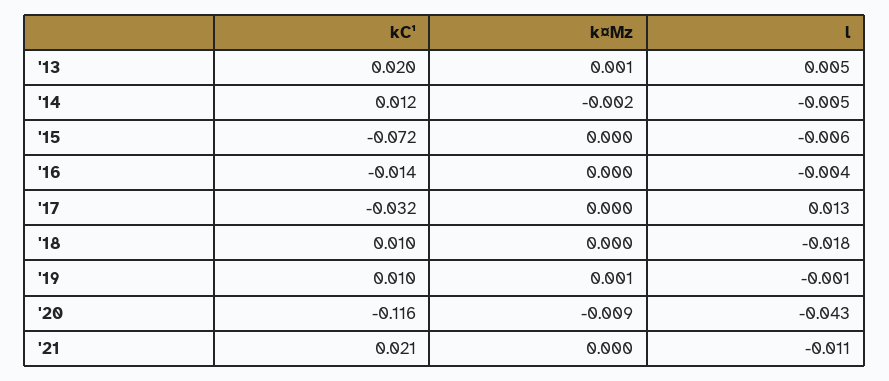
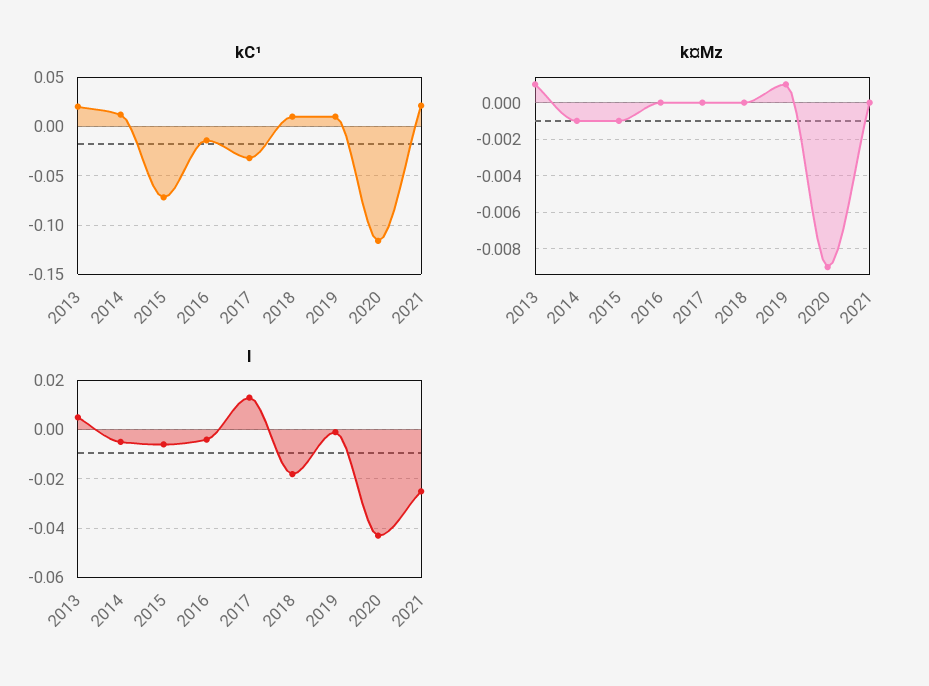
  {
    "kC¹": {
      "'13": 0.02,
      "'14": 0.012,
      "'15": -0.072,
      "'16": -0.014,
      "'17": -0.032,
      "'18": 0.01,
      "'19": 0.01,
      "'20": -0.116,
      "'21": 0.021
    },
    "k¤Mz": {
      "'13": 0.001,
-     "'14": -0.002,
+     "'14": -0.001,
-     "'15": 0,
+     "'15": -0.001,
      "'16": 0,
      "'17": 0,
      "'18": 0,
      "'19": 0.001,
      "'20": -0.009,
      "'21": 0
    },
    "l": {
      "'13": 0.005,
      "'14": -0.005,
      "'15": -0.006,
      "'16": -0.004,
      "'17": 0.013,
      "'18": -0.018,
      "'19": -0.001,
      "'20": -0.043,
-     "'21": -0.011
+     "'21": -0.025
    }
  }

